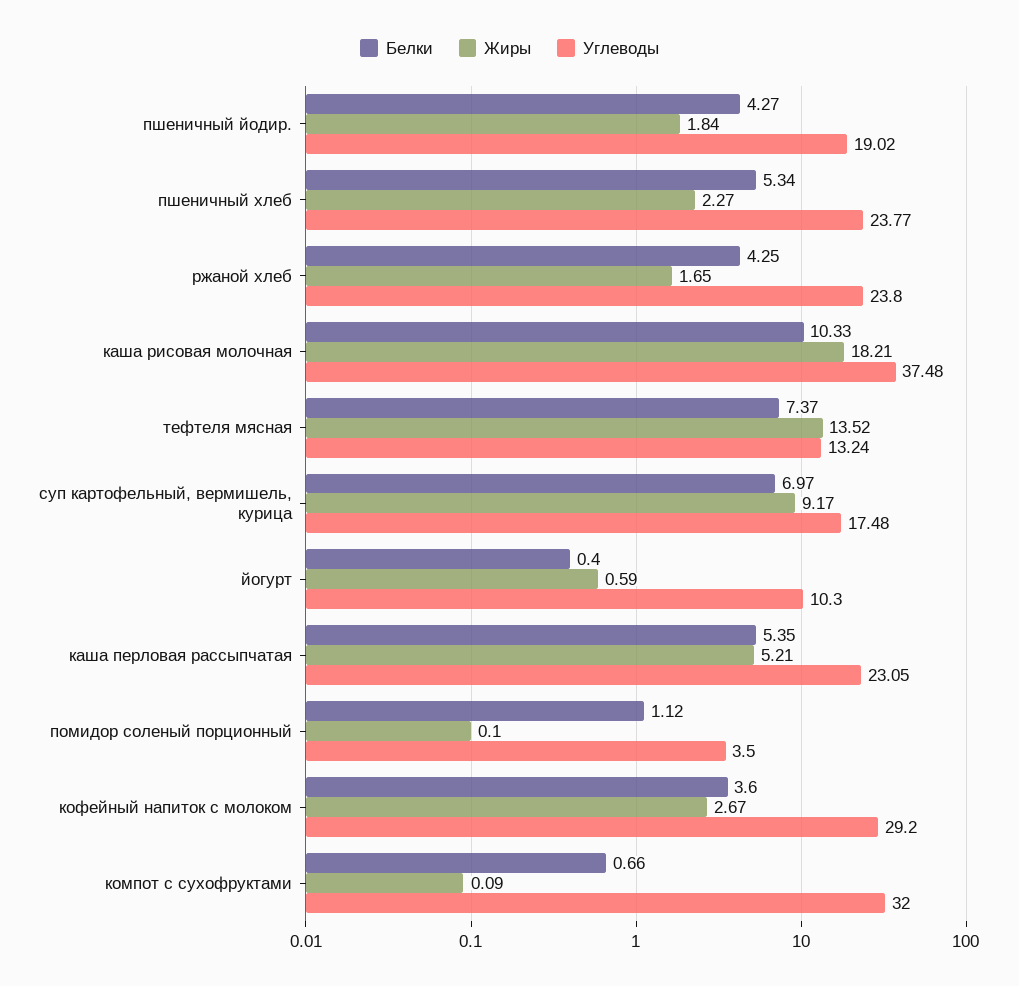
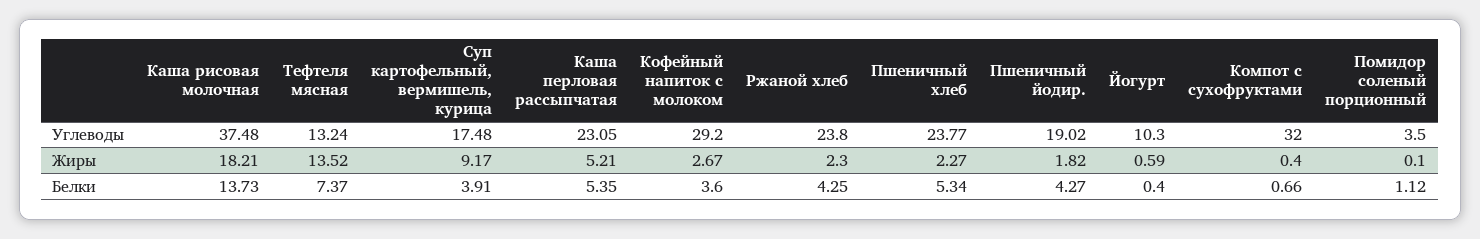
  {
    "Белки": {
      "пшеничный йодир.": 4.27,
      "пшеничный хлеб": 5.34,
      "ржаной хлеб": 4.25,
-     "каша рисовая молочная": 10.33,
+     "каша рисовая молочная": 13.73,
      "тефтеля мясная": 7.37,
-     "суп картофельный, вермишель, курица": 6.97,
+     "суп картофельный, вермишель, курица": 3.91,
      "йогурт": 0.4,
      "каша перловая рассыпчатая": 5.35,
      "помидор соленый порционный": 1.12,
      "кофейный напиток с молоком": 3.6,
      "компот с сухофруктами": 0.66
    },
    "Жиры": {
-     "пшеничный йодир.": 1.84,
+     "пшеничный йодир.": 1.82,
      "пшеничный хлеб": 2.27,
-     "ржаной хлеб": 1.65,
+     "ржаной хлеб": 2.3,
      "каша рисовая молочная": 18.21,
      "тефтеля мясная": 13.52,
      "суп картофельный, вермишель, курица": 9.17,
      "йогурт": 0.59,
      "каша перловая рассыпчатая": 5.21,
      "помидор соленый порционный": 0.1,
      "кофейный напиток с молоком": 2.67,
-     "компот с сухофруктами": 0.09
+     "компот с сухофруктами": 0.4
    },
    "Углеводы": {
      "пшеничный йодир.": 19.02,
      "пшеничный хлеб": 23.77,
      "ржаной хлеб": 23.8,
      "каша рисовая молочная": 37.48,
      "тефтеля мясная": 13.24,
      "суп картофельный, вермишель, курица": 17.48,
      "йогурт": 10.3,
      "каша перловая рассыпчатая": 23.05,
      "помидор соленый порционный": 3.5,
      "кофейный напиток с молоком": 29.2,
      "компот с сухофруктами": 32
    }
  }

